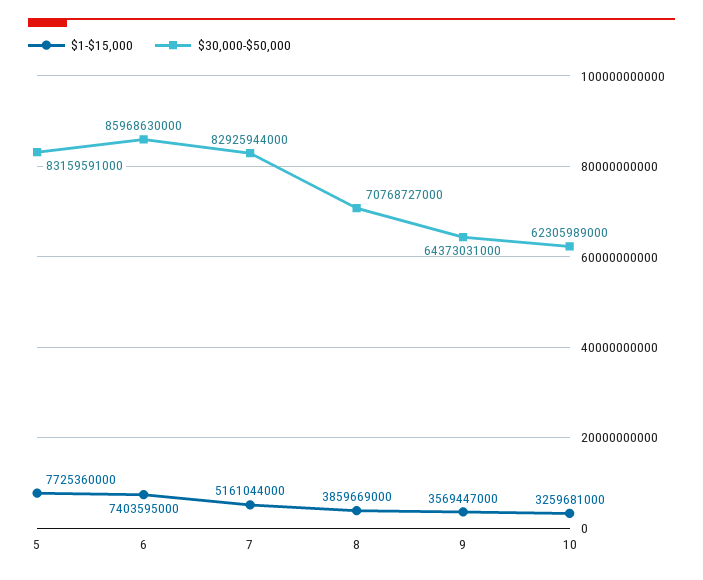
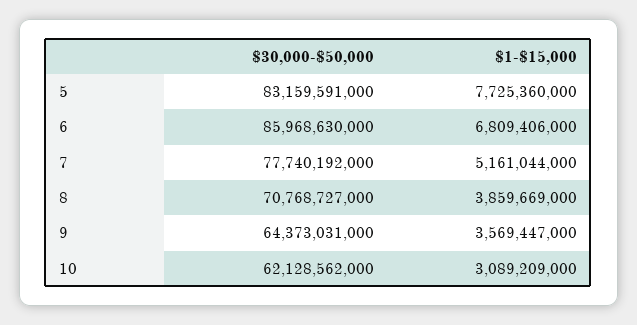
  {
    "$1-$15,000": {
      "5": 7725360000,
-     "6": 7403595000,
+     "6": 6809406000,
      "7": 5161044000,
      "8": 3859669000,
      "9": 3569447000,
-     "10": 3259681000
+     "10": 3089209000
    },
    "$30,000-$50,000": {
      "5": 83159591000,
      "6": 85968630000,
-     "7": 82925944000,
+     "7": 77740192000,
      "8": 70768727000,
      "9": 64373031000,
-     "10": 62305989000
+     "10": 62128562000
    }
  }

